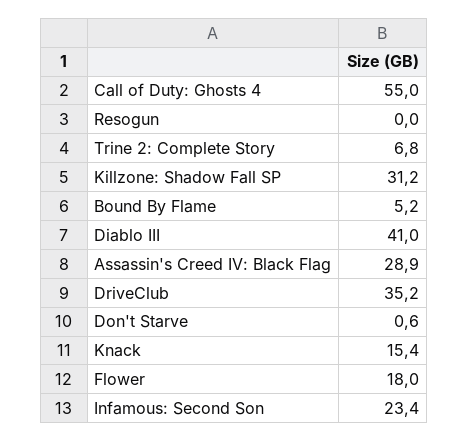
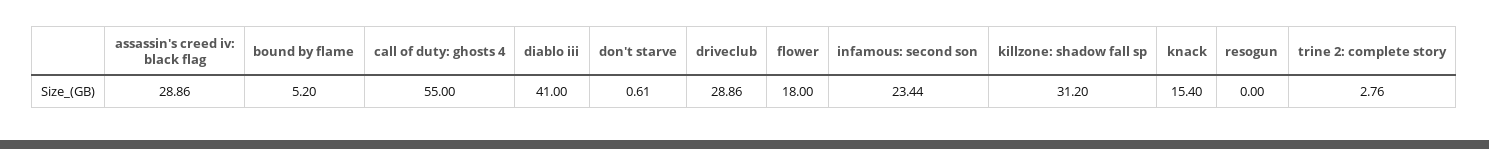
  {
    "Call of Duty: Ghosts 4": 55,
    "Resogun": 0,
-   "Trine 2: Complete Story": 6.8,
+   "Trine 2: Complete Story": 2.76,
    "Killzone: Shadow Fall SP": 31.2,
    "Bound By Flame": 5.2,
    "Diablo III": 41,
    "Assassin's Creed IV: Black Flag": 28.86,
-   "DriveClub": 35.2,
+   "DriveClub": 28.86,
    "Don't Starve": 0.61,
    "Knack": 15.4,
    "Flower": 18,
    "Infamous: Second Son": 23.44
  }

